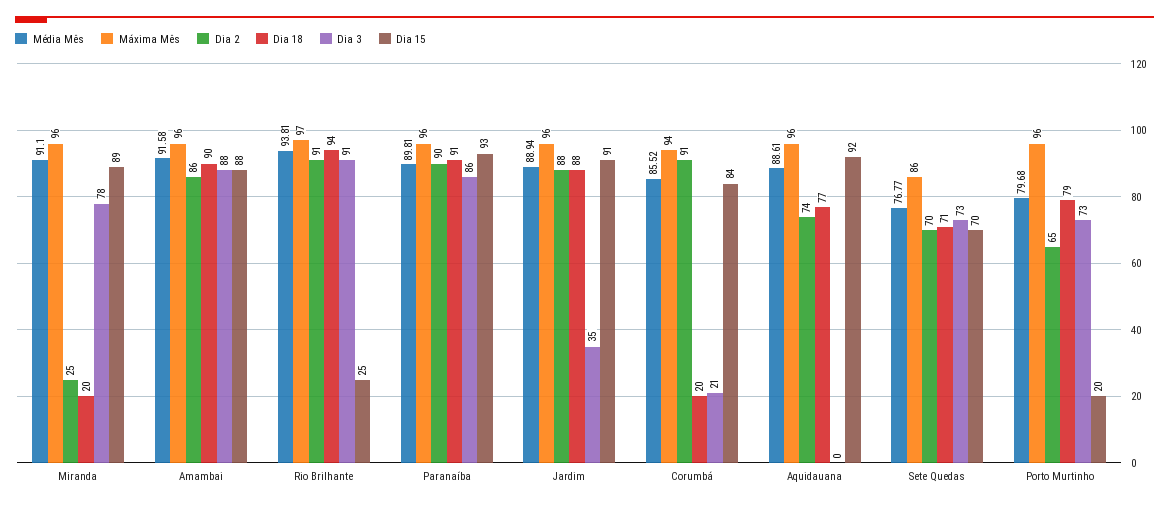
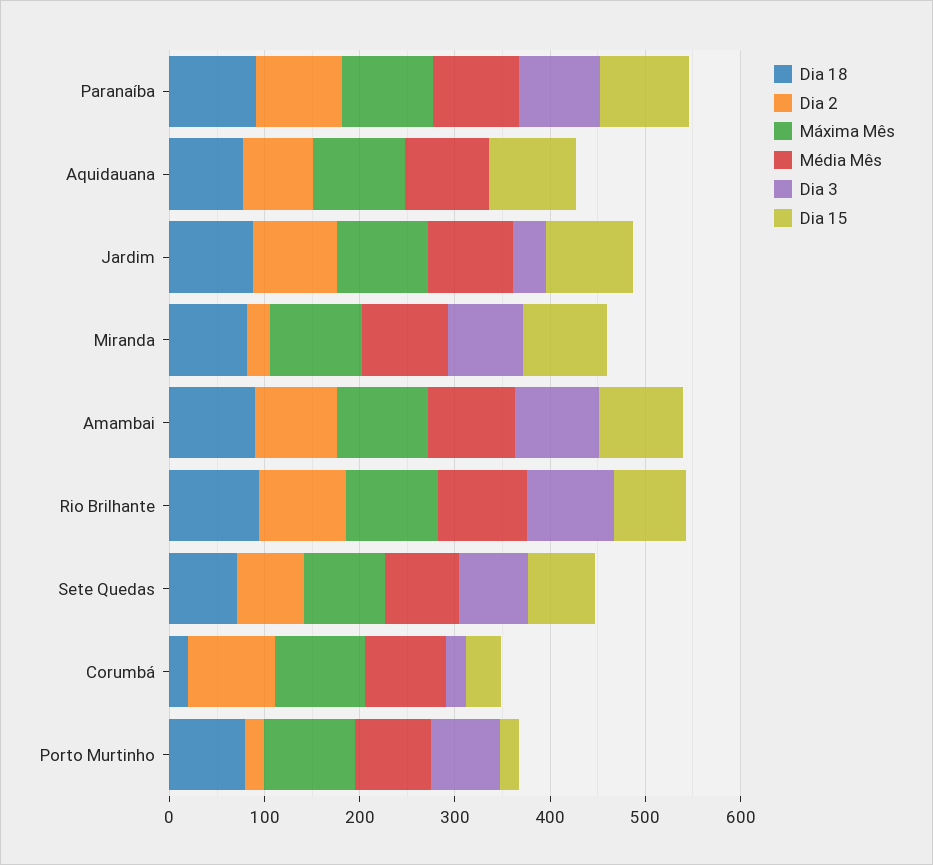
  {
    "Média Mês": {
      "Miranda": 91.1,
      "Amambai": 91.58,
      "Rio Brilhante": 93.81,
      "Paranaíba": 89.81,
      "Jardim": 88.94,
      "Corumbá": 85.52,
      "Aquidauana": 88.61,
      "Sete Quedas": 76.77,
      "Porto Murtinho": 79.68
    },
    "Máxima Mês": {
      "Miranda": 96,
      "Amambai": 96,
      "Rio Brilhante": 97,
      "Paranaíba": 96,
      "Jardim": 96,
      "Corumbá": 94,
      "Aquidauana": 96,
      "Sete Quedas": 86,
      "Porto Murtinho": 96
    },
    "Dia 2": {
      "Miranda": 25,
      "Amambai": 86,
      "Rio Brilhante": 91,
      "Paranaíba": 90,
      "Jardim": 88,
      "Corumbá": 91,
      "Aquidauana": 74,
      "Sete Quedas": 70,
-     "Porto Murtinho": 65
+     "Porto Murtinho": 20
    },
    "Dia 18": {
-     "Miranda": 20,
+     "Miranda": 80,
      "Amambai": 90,
      "Rio Brilhante": 94,
      "Paranaíba": 91,
      "Jardim": 88,
      "Corumbá": 20,
      "Aquidauana": 77,
      "Sete Quedas": 71,
      "Porto Murtinho": 79
    },
    "Dia 3": {
      "Miranda": 78,
      "Amambai": 88,
      "Rio Brilhante": 91,
      "Paranaíba": 86,
      "Jardim": 35,
      "Corumbá": 21,
      "Aquidauana": 0,
      "Sete Quedas": 73,
      "Porto Murtinho": 73
    },
    "Dia 15": {
      "Miranda": 89,
      "Amambai": 88,
-     "Rio Brilhante": 25,
+     "Rio Brilhante": 80,
      "Paranaíba": 93,
      "Jardim": 91,
-     "Corumbá": 84,
+     "Corumbá": 40,
      "Aquidauana": 92,
      "Sete Quedas": 70,
      "Porto Murtinho": 20
    }
  }

